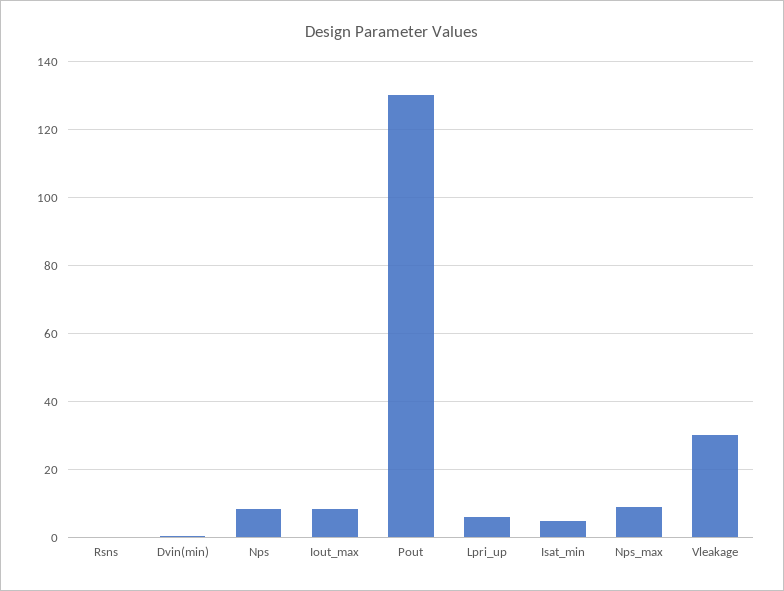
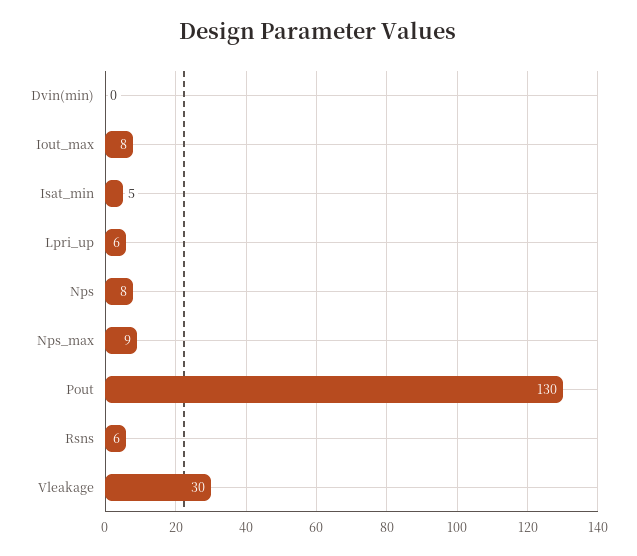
  {
-   "Rsns": 0,
+   "Rsns": 6,
    "Dvin(min)": 0,
    "Nps": 8,
    "Iout_max": 8,
    "Pout": 130,
    "Lpri_up": 6,
    "Isat_min": 5,
    "Nps_max": 9,
    "Vleakage": 30
  }

